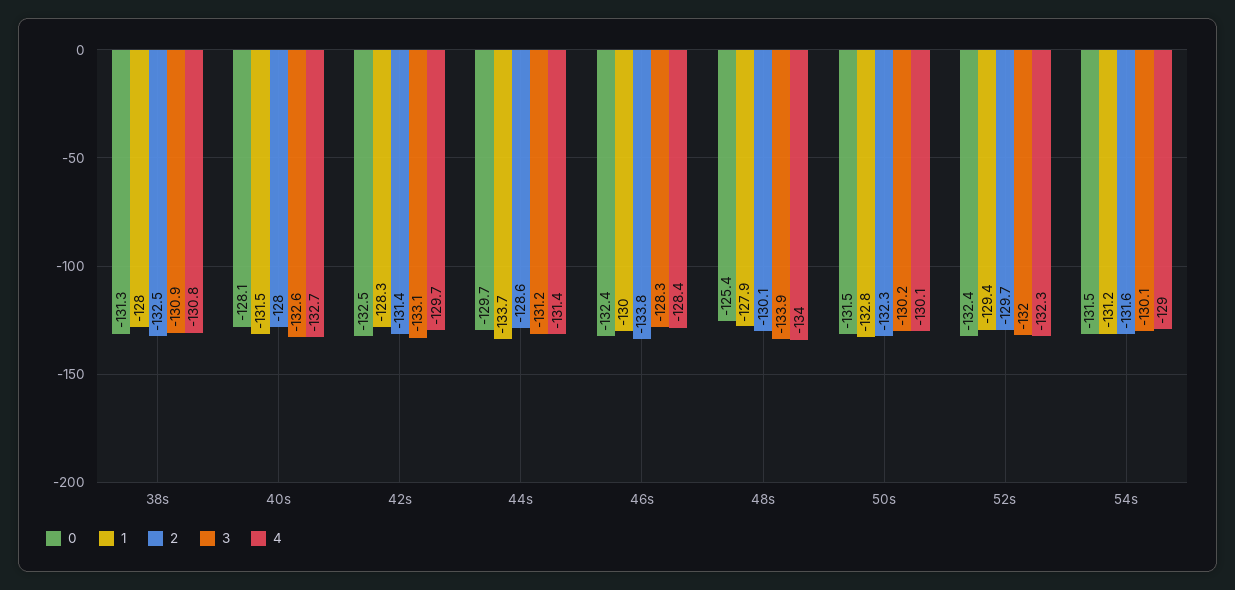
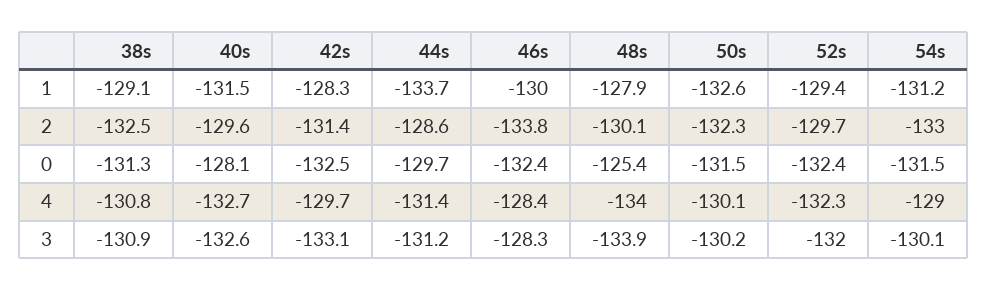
  {
    "0": {
      "38s": -131.3,
      "40s": -128.1,
      "42s": -132.5,
      "44s": -129.7,
      "46s": -132.4,
      "48s": -125.4,
      "50s": -131.5,
      "52s": -132.4,
      "54s": -131.5
    },
    "1": {
-     "38s": -128,
+     "38s": -129.1,
      "40s": -131.5,
      "42s": -128.3,
      "44s": -133.7,
      "46s": -130,
      "48s": -127.9,
-     "50s": -132.8,
+     "50s": -132.6,
      "52s": -129.4,
      "54s": -131.2
    },
    "2": {
      "38s": -132.5,
-     "40s": -128,
+     "40s": -129.6,
      "42s": -131.4,
      "44s": -128.6,
      "46s": -133.8,
      "48s": -130.1,
      "50s": -132.3,
      "52s": -129.7,
-     "54s": -131.6
+     "54s": -133
    },
    "3": {
      "38s": -130.9,
      "40s": -132.6,
      "42s": -133.1,
      "44s": -131.2,
      "46s": -128.3,
      "48s": -133.9,
      "50s": -130.2,
      "52s": -132,
      "54s": -130.1
    },
    "4": {
      "38s": -130.8,
      "40s": -132.7,
      "42s": -129.7,
      "44s": -131.4,
      "46s": -128.4,
      "48s": -134,
      "50s": -130.1,
      "52s": -132.3,
      "54s": -129
    }
  }

